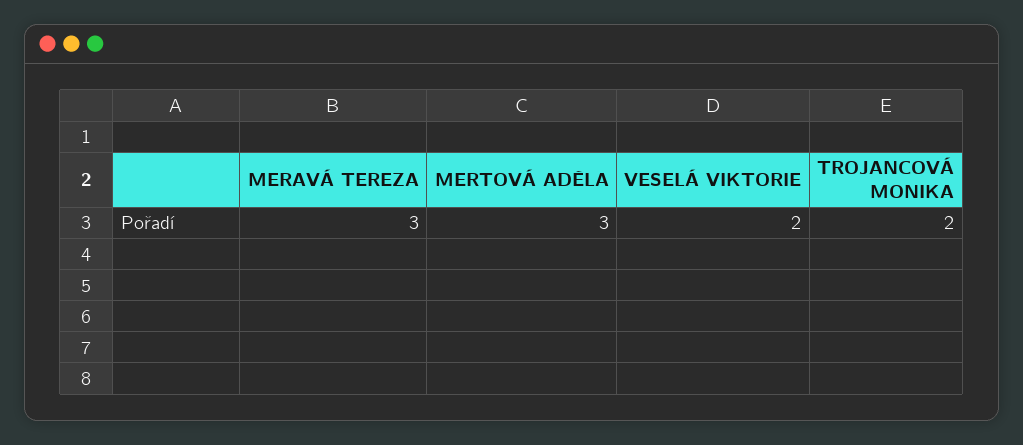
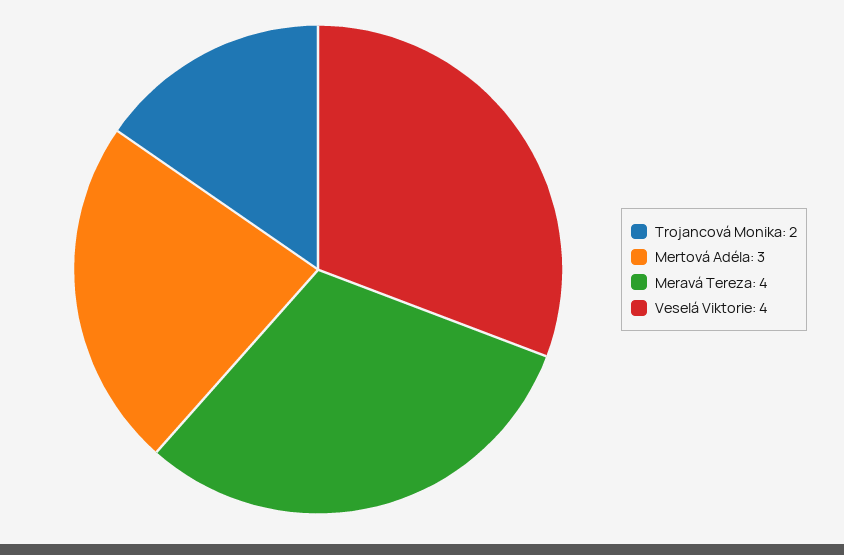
  {
-   "MERAVÁ TEREZA": 3,
+   "MERAVÁ TEREZA": 4,
    "MERTOVÁ ADÉLA": 3,
-   "VESELÁ VIKTORIE": 2,
+   "VESELÁ VIKTORIE": 4,
    "TROJANCOVÁ MONIKA": 2
  }

